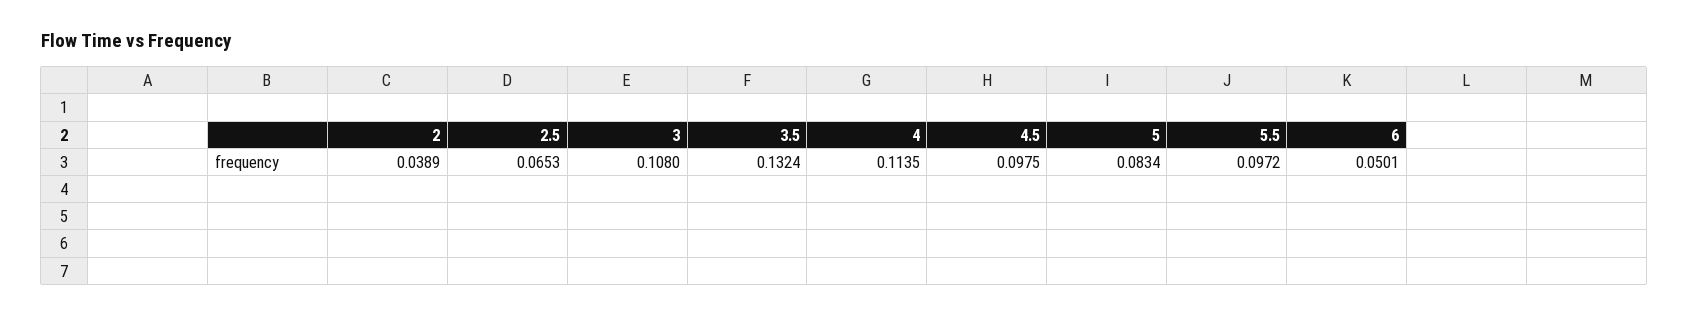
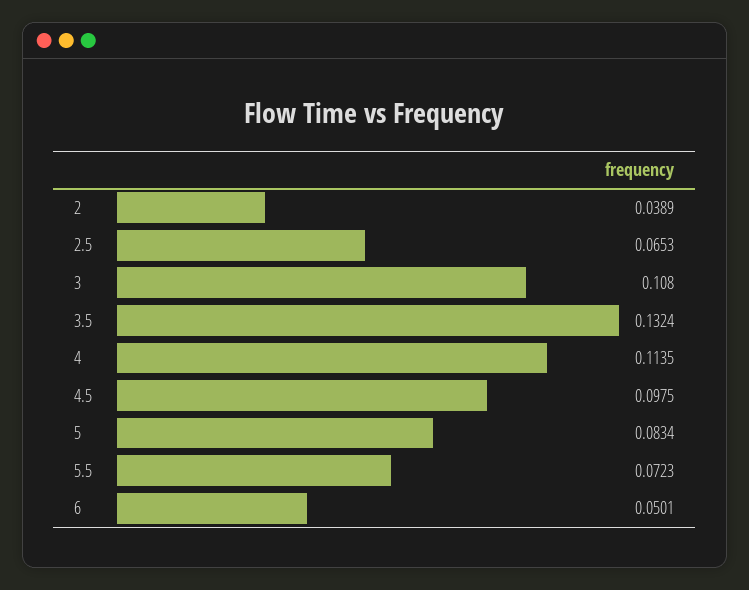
  {
    "2": 0.0389,
    "2.5": 0.0653,
    "3": 0.108,
    "3.5": 0.1324,
    "4": 0.1135,
    "4.5": 0.0975,
    "5": 0.0834,
-   "5.5": 0.0972,
+   "5.5": 0.0723,
    "6": 0.0501
  }

